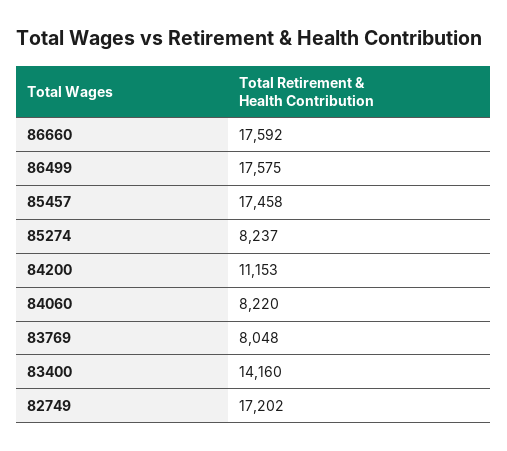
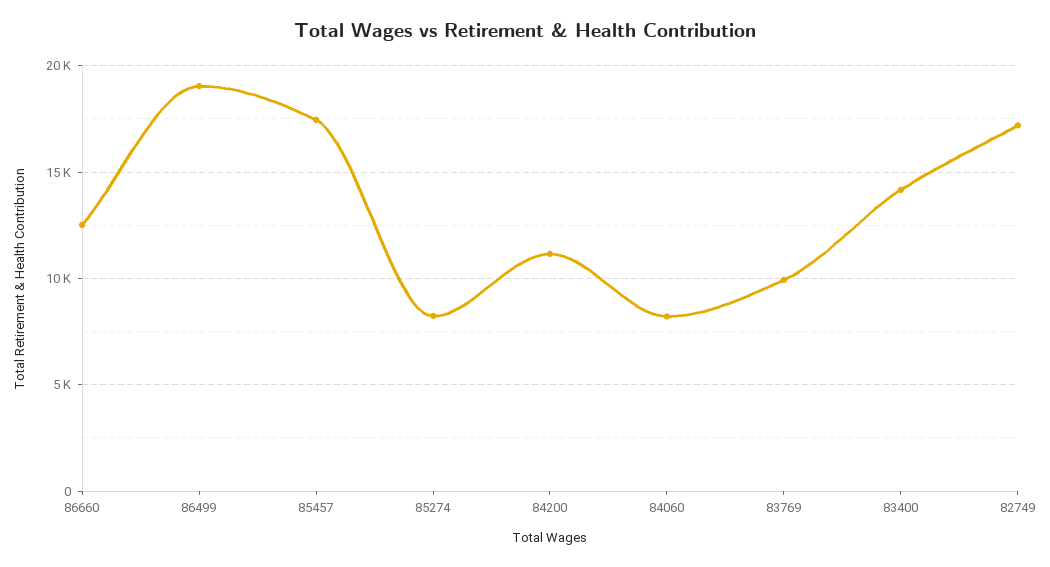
  {
-   "86660": 17592,
+   "86660": 12500,
-   "86499": 17575,
+   "86499": 19000,
    "85457": 17458,
    "85274": 8237,
    "84200": 11153,
    "84060": 8220,
-   "83769": 8048,
+   "83769": 10000,
    "83400": 14160,
    "82749": 17202
  }

